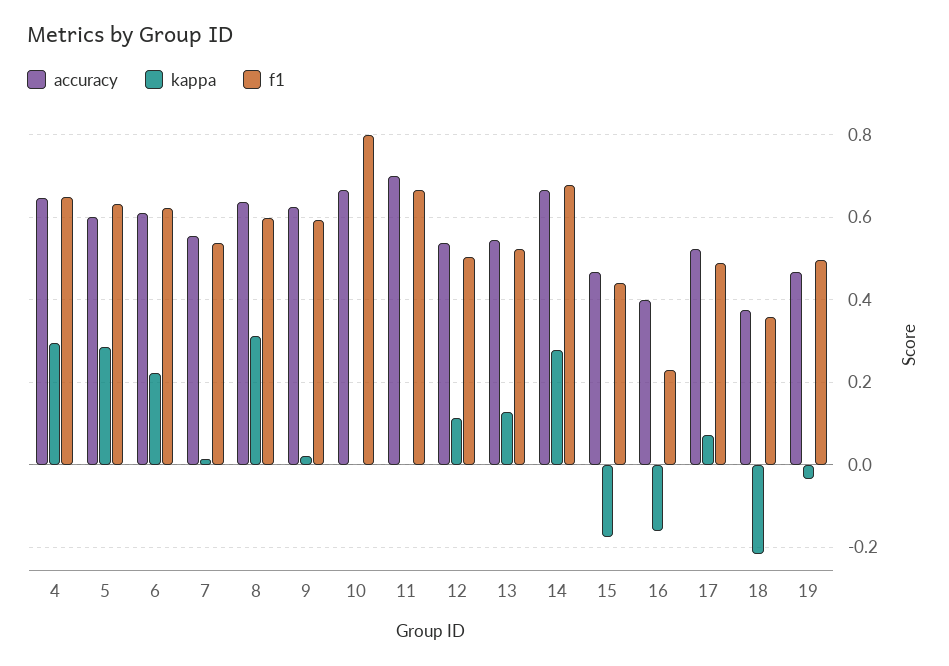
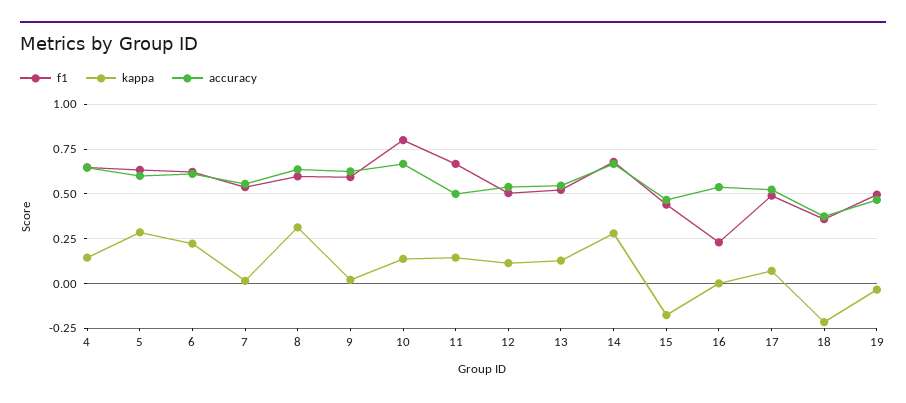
  {
    "accuracy": {
      "4": 0.64,
      "5": 0.6,
      "6": 0.62,
      "7": 0.56,
      "8": 0.64,
      "9": 0.62,
      "10": 0.66,
-     "11": 0.7,
+     "11": 0.5,
      "12": 0.54,
      "13": 0.54,
      "14": 0.66,
      "15": 0.46,
-     "16": 0.4,
+     "16": 0.55,
      "17": 0.52,
      "18": 0.38,
      "19": 0.46
    },
    "kappa": {
-     "4": 0.3,
+     "4": 0.15,
      "5": 0.28,
      "6": 0.22,
      "7": 0.02,
      "8": 0.32,
      "9": 0.02,
-     "10": 0,
+     "10": 0.15,
-     "11": 0,
+     "11": 0.15,
      "12": 0.12,
      "13": 0.12,
      "14": 0.28,
      "15": -0.18,
-     "16": -0.16,
+     "16": 0,
      "17": 0.08,
      "18": -0.22,
      "19": -0.04
    },
    "f1": {
      "4": 0.64,
      "5": 0.64,
      "6": 0.62,
      "7": 0.54,
      "8": 0.6,
      "9": 0.6,
      "10": 0.8,
      "11": 0.66,
      "12": 0.5,
      "13": 0.52,
      "14": 0.68,
      "15": 0.44,
      "16": 0.22,
      "17": 0.48,
      "18": 0.36,
      "19": 0.5
    }
  }

